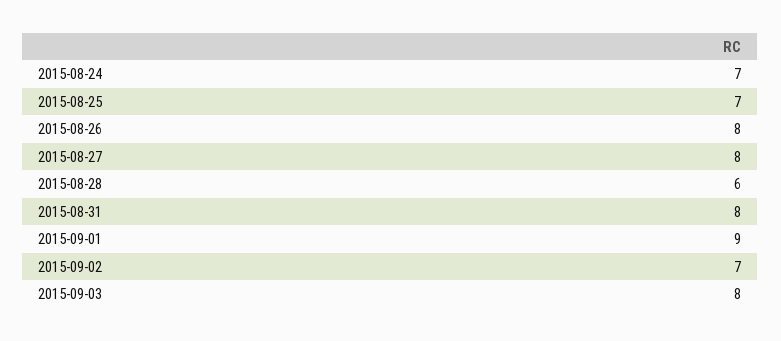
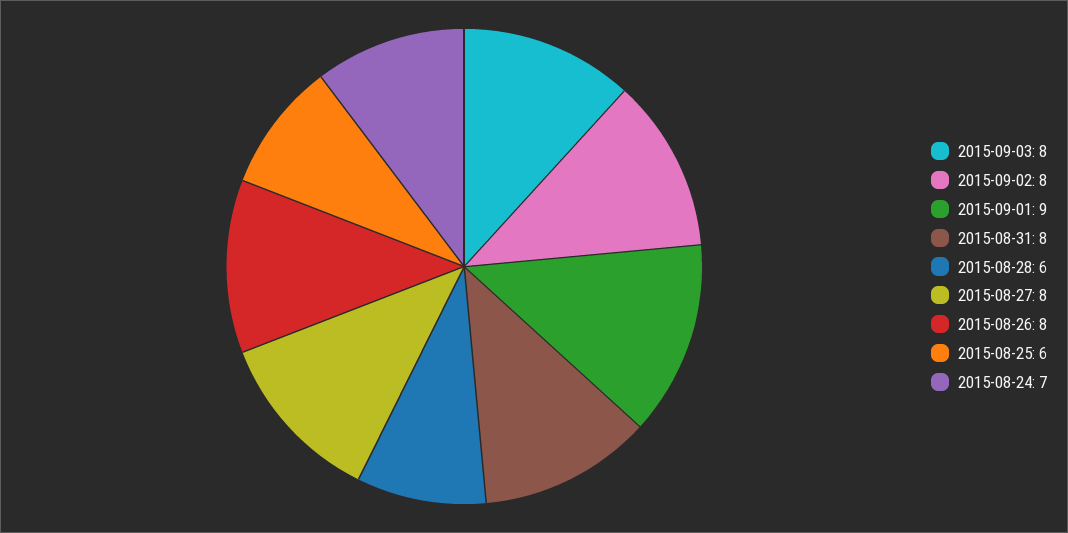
  {
    "2015-08-24": 7,
-   "2015-08-25": 7,
+   "2015-08-25": 6,
    "2015-08-26": 8,
    "2015-08-27": 8,
    "2015-08-28": 6,
    "2015-08-31": 8,
    "2015-09-01": 9,
-   "2015-09-02": 7,
+   "2015-09-02": 8,
    "2015-09-03": 8
  }

